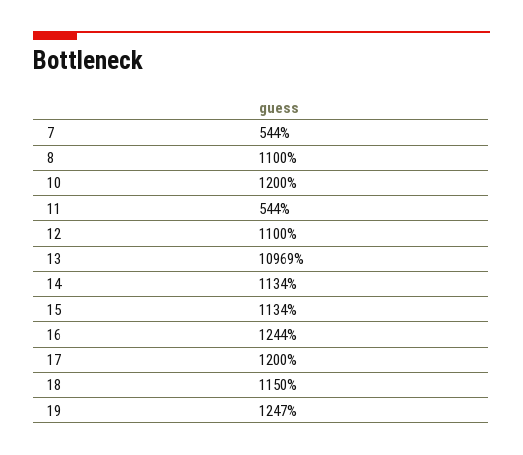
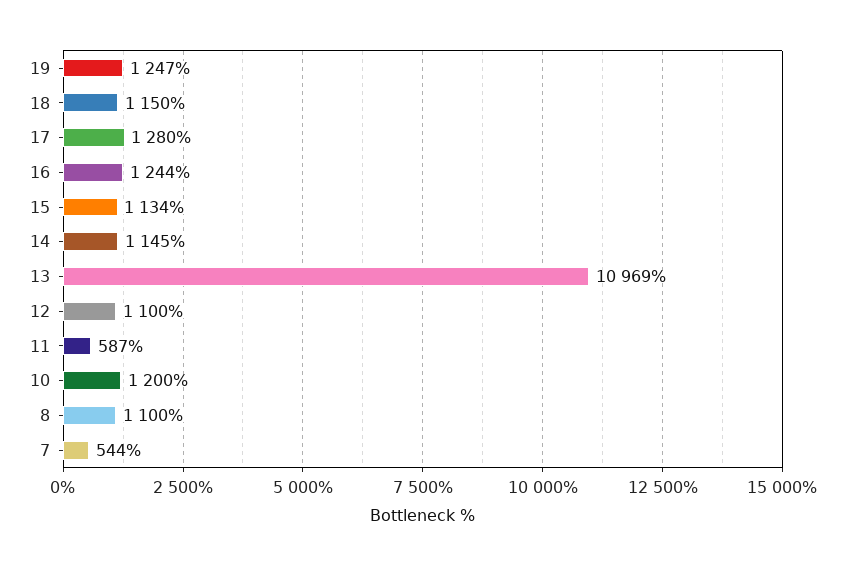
  {
    "7": 544,
    "8": 1100,
    "10": 1200,
-   "11": 544,
+   "11": 587,
    "12": 1100,
    "13": 10969,
-   "14": 1134,
+   "14": 1145,
    "15": 1134,
    "16": 1244,
-   "17": 1200,
+   "17": 1280,
    "18": 1150,
    "19": 1247
  }

